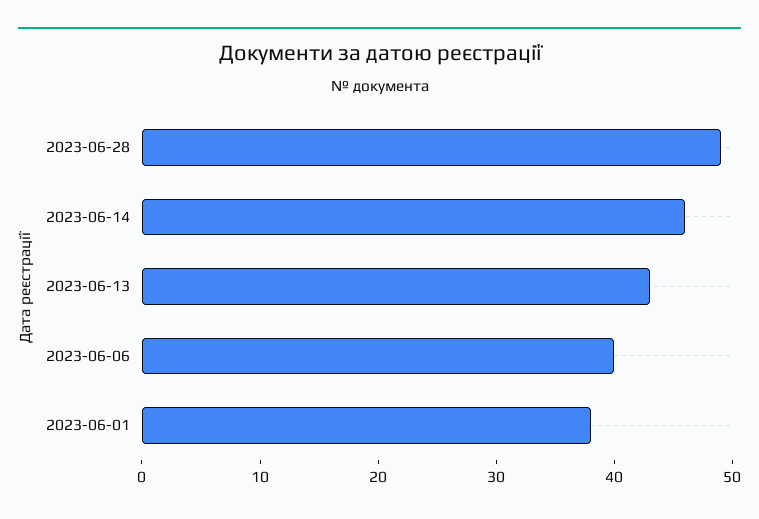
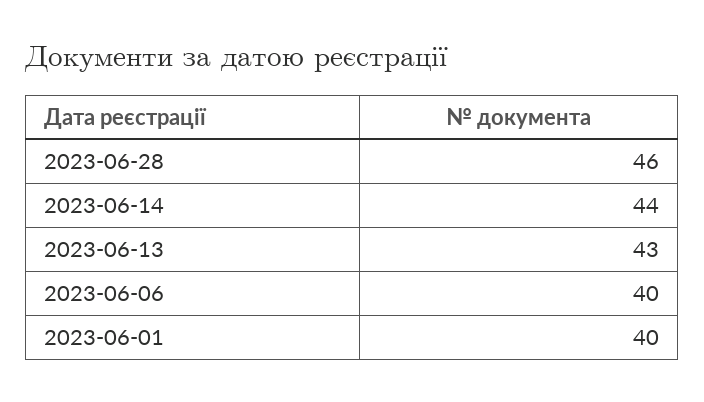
  {
-   "2023-06-28": 49,
+   "2023-06-28": 46,
-   "2023-06-14": 46,
+   "2023-06-14": 44,
    "2023-06-13": 43,
    "2023-06-06": 40,
-   "2023-06-01": 38
+   "2023-06-01": 40
  }

